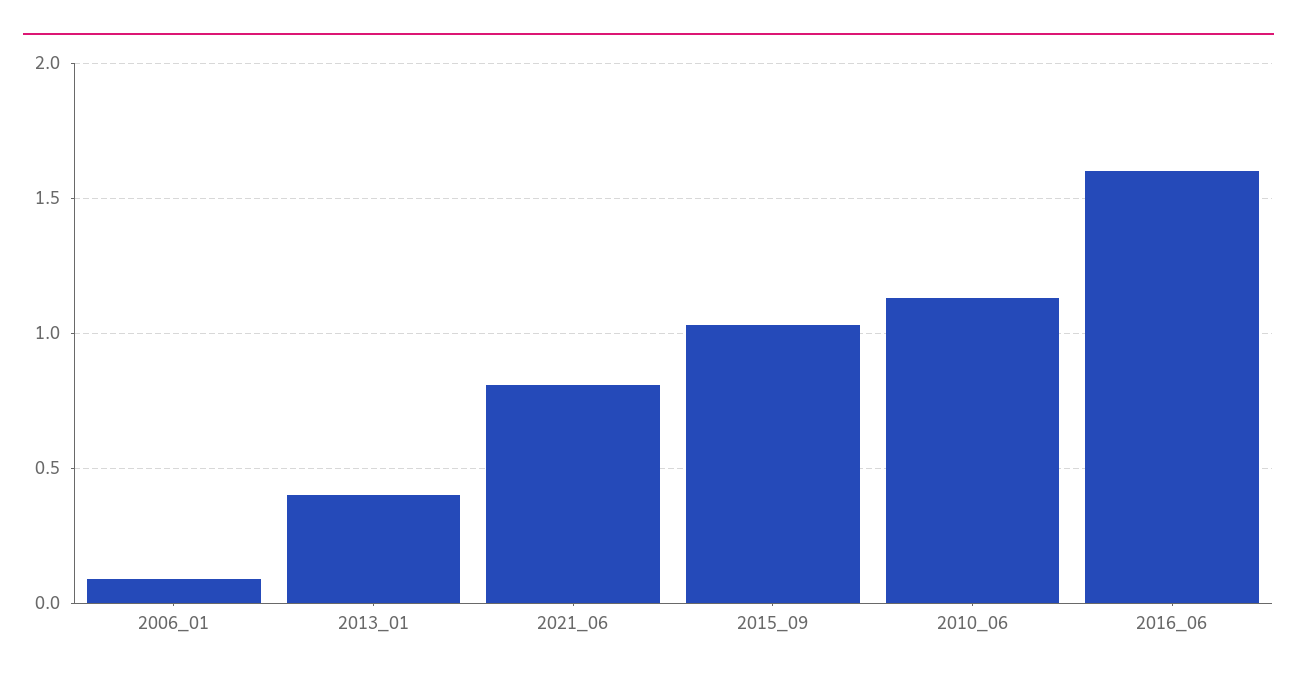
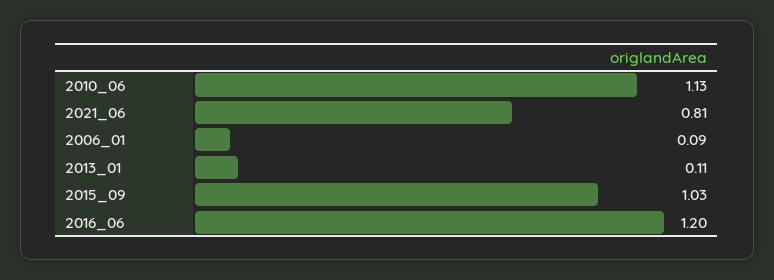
  {
    "2006_01": 0.09,
-   "2013_01": 0.4,
+   "2013_01": 0.11,
    "2021_06": 0.81,
    "2015_09": 1.03,
    "2010_06": 1.13,
-   "2016_06": 1.6
+   "2016_06": 1.2
  }

